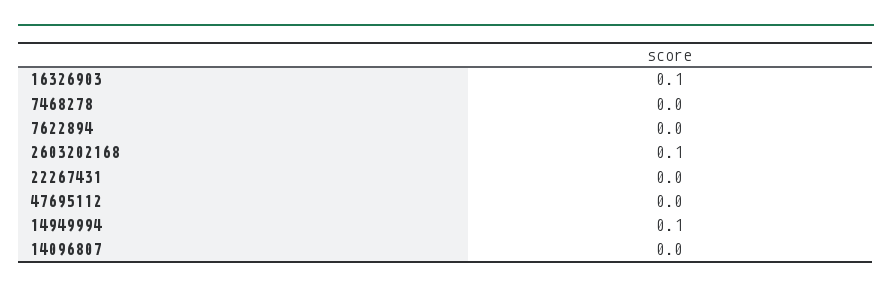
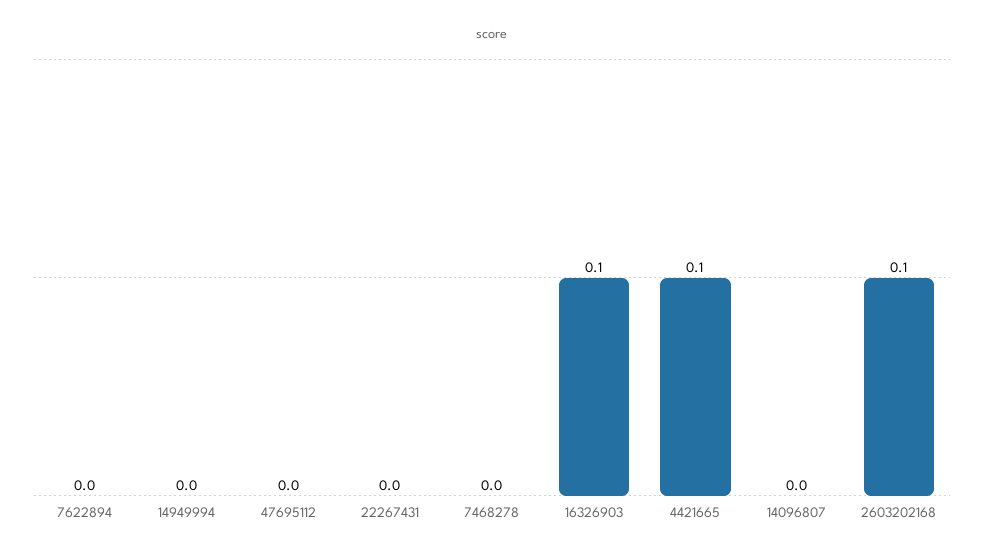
  {
    "16326903": 0.1,
    "7468278": 0,
    "7622894": 0,
    "2603202168": 0.1,
    "22267431": 0,
    "47695112": 0,
-   "14949994": 0.1,
+   "14949994": 0,
-   "14096807": 0
+   "14096807": 0,
+   "4421665": 0.1
  }

